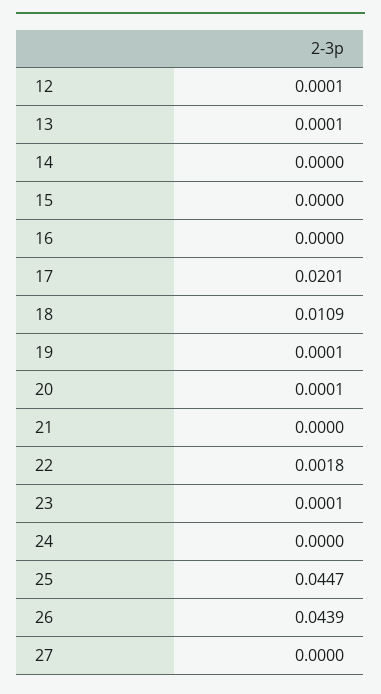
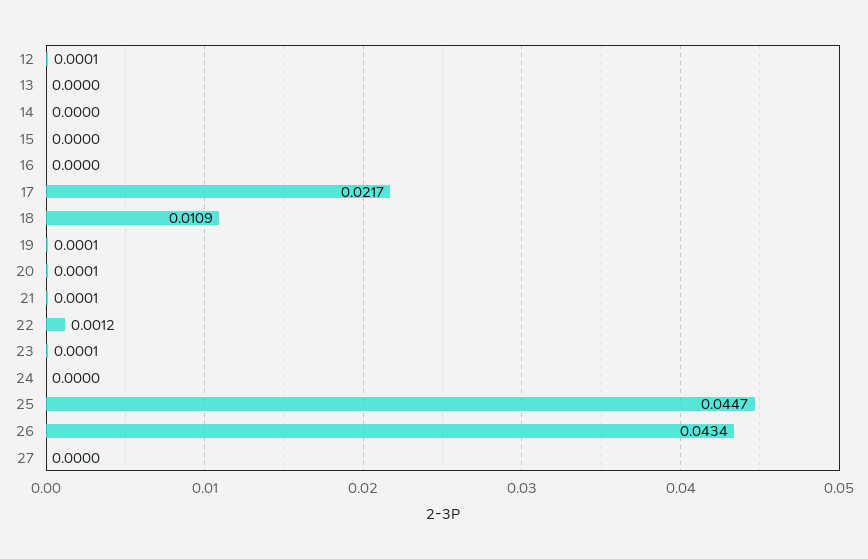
  {
    "12": 0.0001,
-   "13": 0.0001,
+   "13": 0,
    "14": 0,
    "15": 0,
    "16": 0,
-   "17": 0.0201,
+   "17": 0.0217,
    "18": 0.0109,
    "19": 0.0001,
    "20": 0.0001,
-   "21": 0,
+   "21": 0.0001,
-   "22": 0.0018,
+   "22": 0.0012,
    "23": 0.0001,
    "24": 0,
    "25": 0.0447,
-   "26": 0.0439,
+   "26": 0.0434,
    "27": 0
  }

